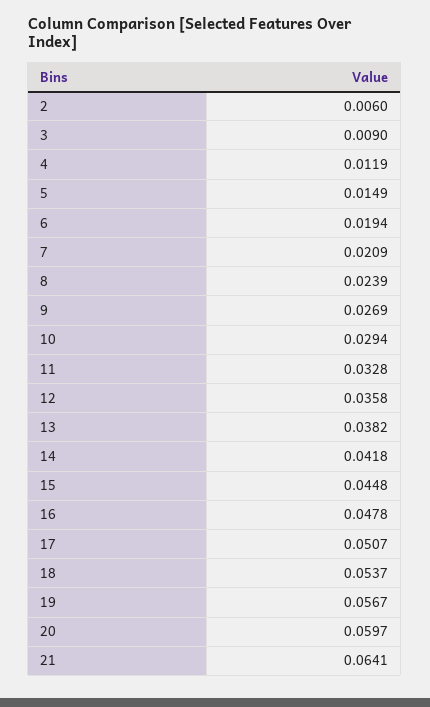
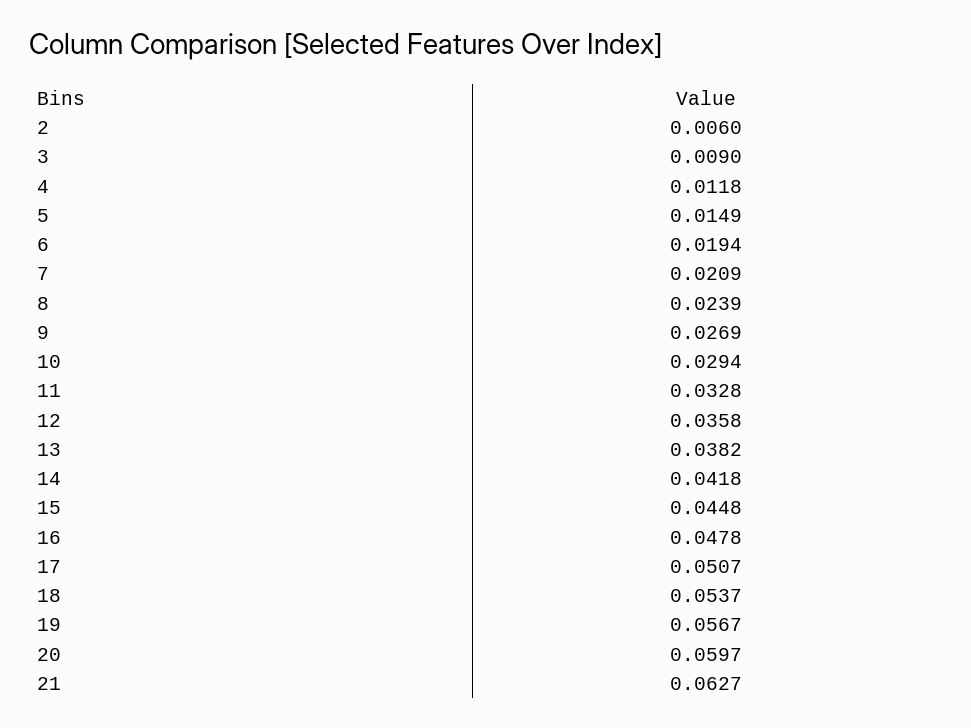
  {
    "2": 0.006,
    "3": 0.009,
-   "4": 0.0119,
+   "4": 0.0118,
    "5": 0.0149,
    "6": 0.0194,
    "7": 0.0209,
    "8": 0.0239,
    "9": 0.0269,
    "10": 0.0294,
    "11": 0.0328,
    "12": 0.0358,
    "13": 0.0382,
    "14": 0.0418,
    "15": 0.0448,
    "16": 0.0478,
    "17": 0.0507,
    "18": 0.0537,
    "19": 0.0567,
    "20": 0.0597,
-   "21": 0.0641
+   "21": 0.0627
  }

